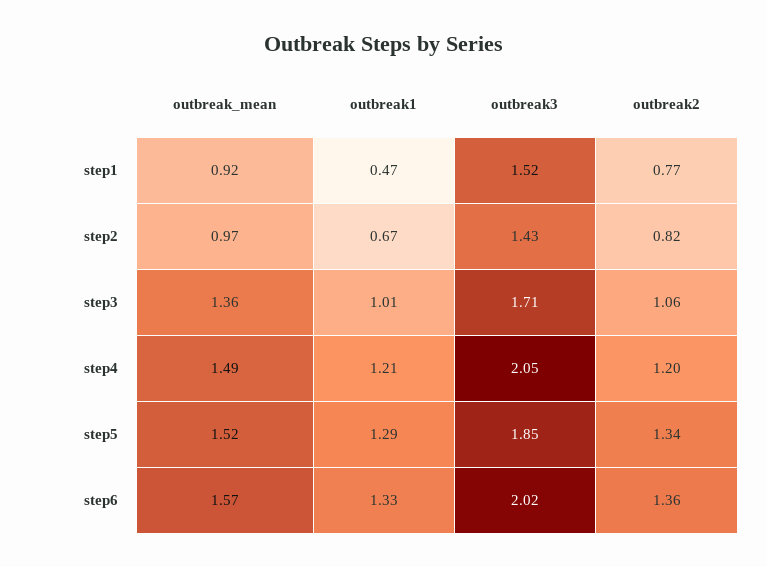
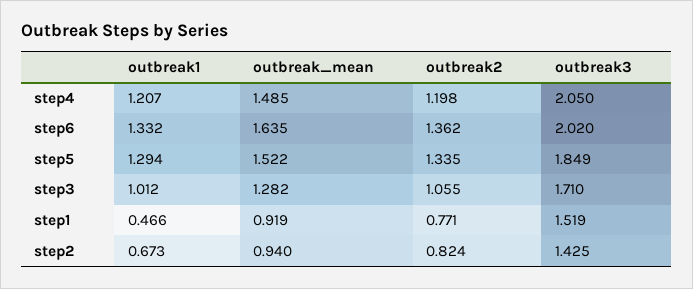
  {
    "outbreak_mean": {
      "step1": 0.919,
-     "step2": 0.97,
+     "step2": 0.94,
-     "step3": 1.36,
+     "step3": 1.282,
      "step4": 1.485,
      "step5": 1.522,
-     "step6": 1.57
+     "step6": 1.635
    },
    "outbreak1": {
      "step1": 0.466,
      "step2": 0.673,
      "step3": 1.012,
      "step4": 1.207,
      "step5": 1.294,
      "step6": 1.332
    },
    "outbreak3": {
      "step1": 1.519,
      "step2": 1.425,
      "step3": 1.71,
      "step4": 2.05,
      "step5": 1.849,
      "step6": 2.02
    },
    "outbreak2": {
      "step1": 0.771,
      "step2": 0.824,
      "step3": 1.055,
      "step4": 1.198,
      "step5": 1.335,
      "step6": 1.362
    }
  }

